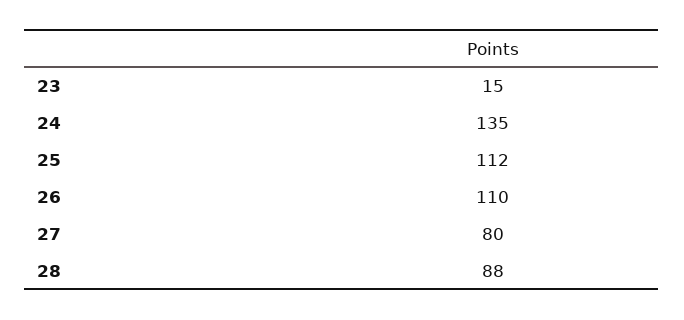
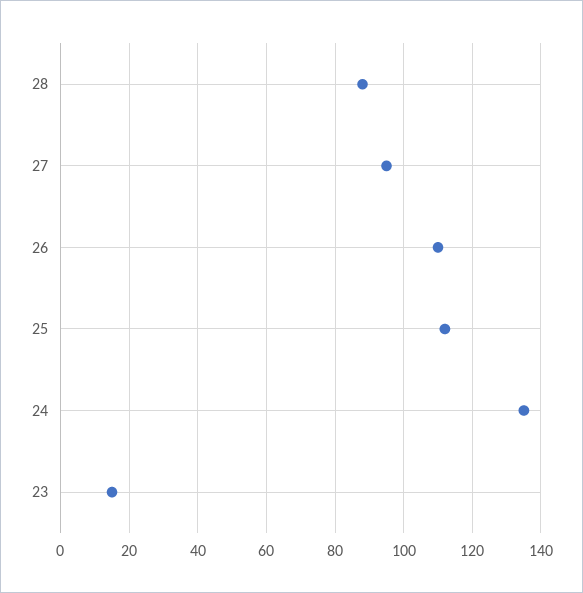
  {
    "23": 15,
    "24": 135,
    "25": 112,
    "26": 110,
-   "27": 80,
+   "27": 95,
    "28": 88
  }

